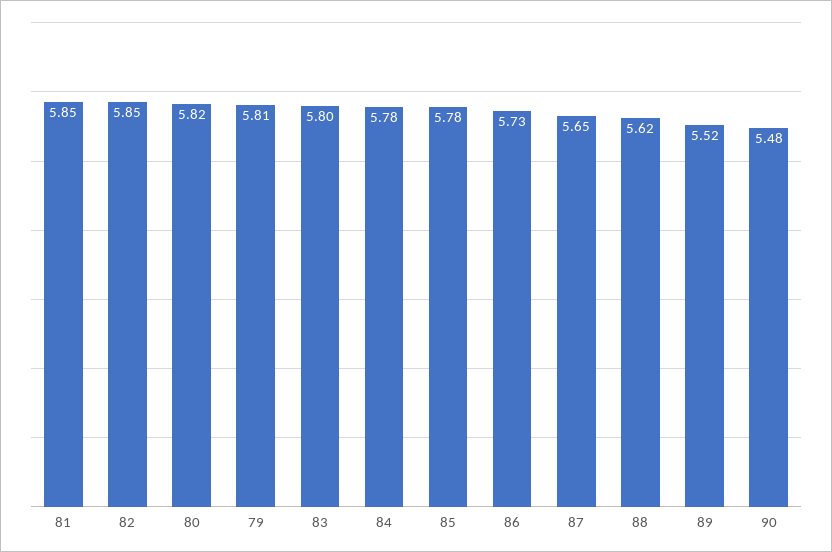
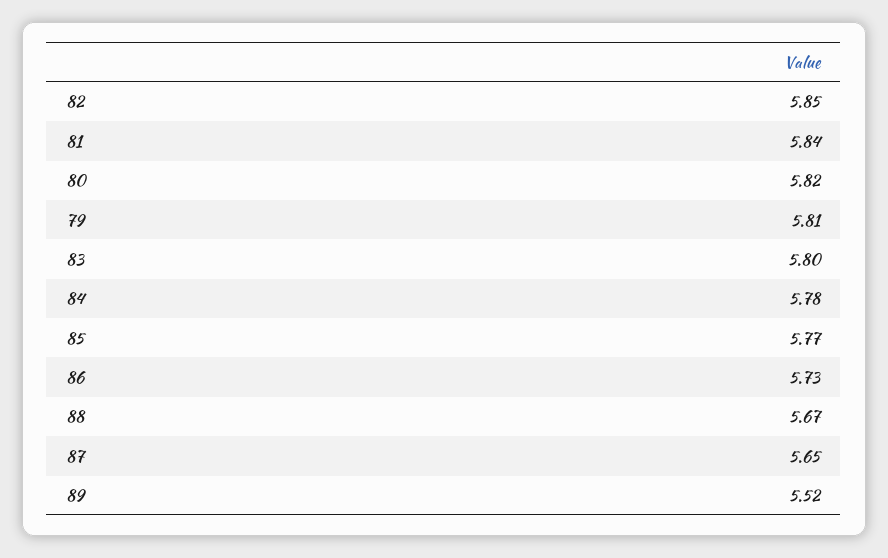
  {
-   "81": 5.85,
+   "81": 5.84,
    "82": 5.85,
    "80": 5.82,
    "79": 5.81,
    "83": 5.8,
    "84": 5.78,
-   "85": 5.78,
+   "85": 5.77,
    "86": 5.73,
    "87": 5.65,
-   "88": 5.62,
+   "88": 5.67,
-   "89": 5.52,
+   "89": 5.52
-   "90": 5.48
  }

